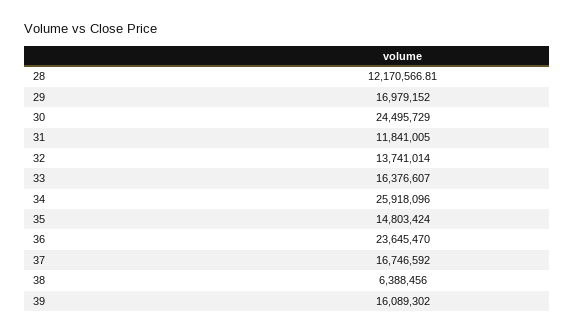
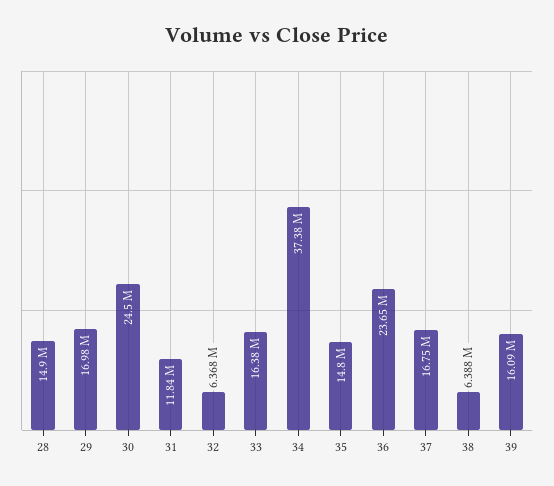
  {
-   "28": 12170566.81,
+   "28": 14900000,
    "29": 16979152,
    "30": 24495729,
    "31": 11841005,
-   "32": 13741014,
+   "32": 6368000,
    "33": 16376607,
-   "34": 25918096,
+   "34": 37380000,
    "35": 14803424,
    "36": 23645470,
    "37": 16746592,
    "38": 6388456,
    "39": 16089302
  }

